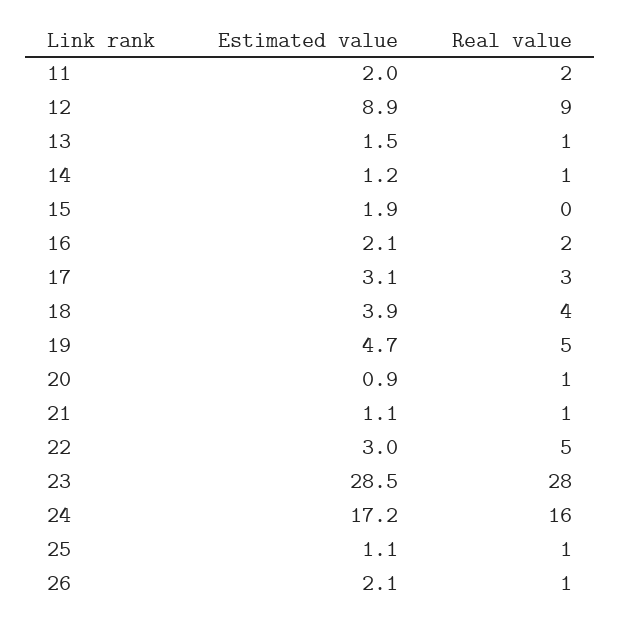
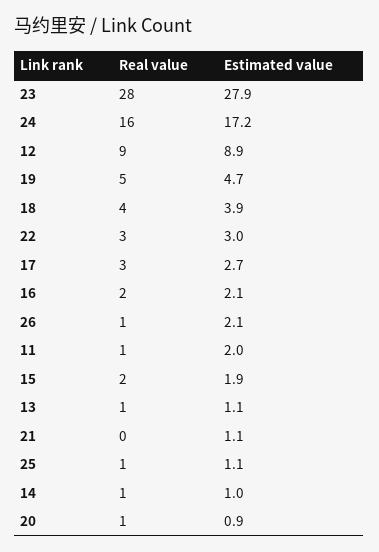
  {
    "Estimated value": {
      "11": 2,
      "12": 8.9,
-     "13": 1.5,
+     "13": 1.1,
-     "14": 1.2,
+     "14": 1,
      "15": 1.9,
      "16": 2.1,
-     "17": 3.1,
+     "17": 2.7,
      "18": 3.9,
      "19": 4.7,
      "20": 0.9,
      "21": 1.1,
      "22": 3,
-     "23": 28.5,
+     "23": 27.9,
      "24": 17.2,
      "25": 1.1,
      "26": 2.1
    },
    "Real value": {
-     "11": 2,
+     "11": 1,
      "12": 9,
      "13": 1,
      "14": 1,
-     "15": 0,
+     "15": 2,
      "16": 2,
      "17": 3,
      "18": 4,
      "19": 5,
      "20": 1,
-     "21": 1,
+     "21": 0,
-     "22": 5,
+     "22": 3,
      "23": 28,
      "24": 16,
      "25": 1,
      "26": 1
    }
  }

